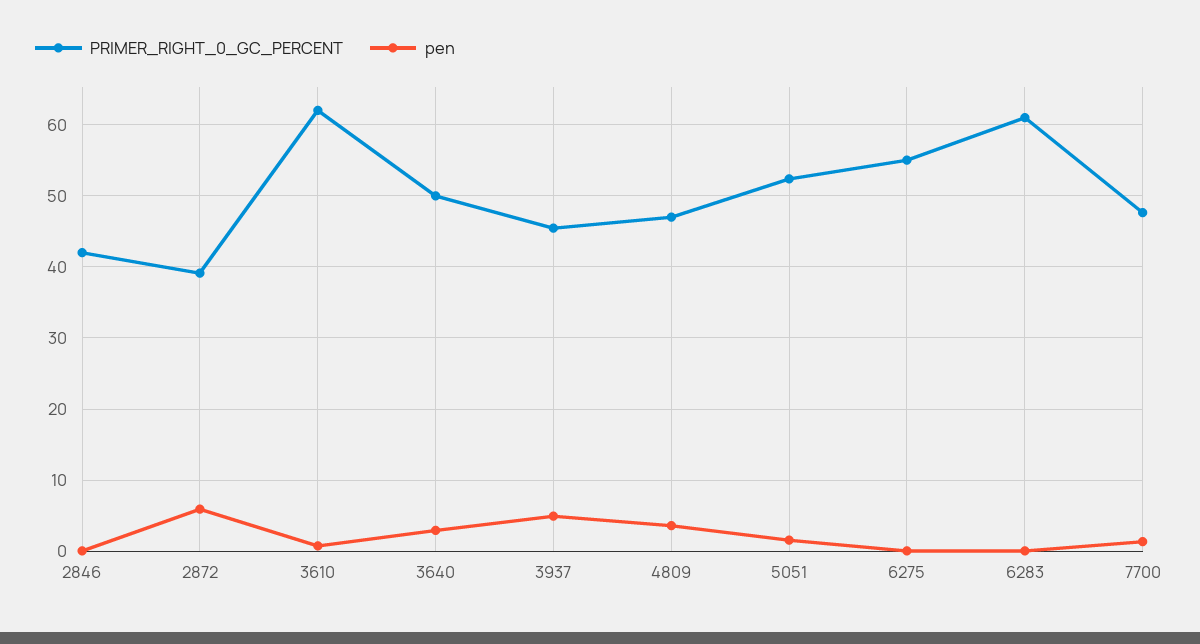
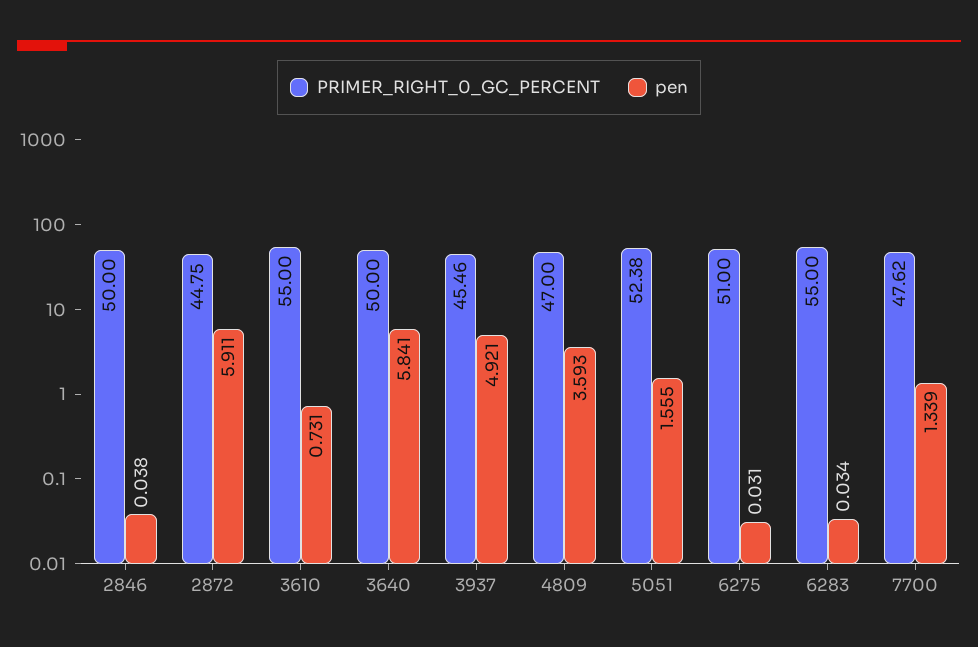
  {
    "PRIMER_RIGHT_0_GC_PERCENT": {
-     "2846": 42,
+     "2846": 50,
-     "2872": 39,
+     "2872": 44.75,
-     "3610": 62,
+     "3610": 55,
      "3640": 50,
      "3937": 45.46,
      "4809": 47,
      "5051": 52.38,
-     "6275": 55,
+     "6275": 51,
-     "6283": 61,
+     "6283": 55,
      "7700": 47.62
    },
    "pen": {
      "2846": 0.038,
      "2872": 5.911,
      "3610": 0.731,
-     "3640": 3,
+     "3640": 5.841,
      "3937": 4.921,
      "4809": 3.593,
      "5051": 1.555,
      "6275": 0.031,
      "6283": 0.034,
      "7700": 1.339
    }
  }

